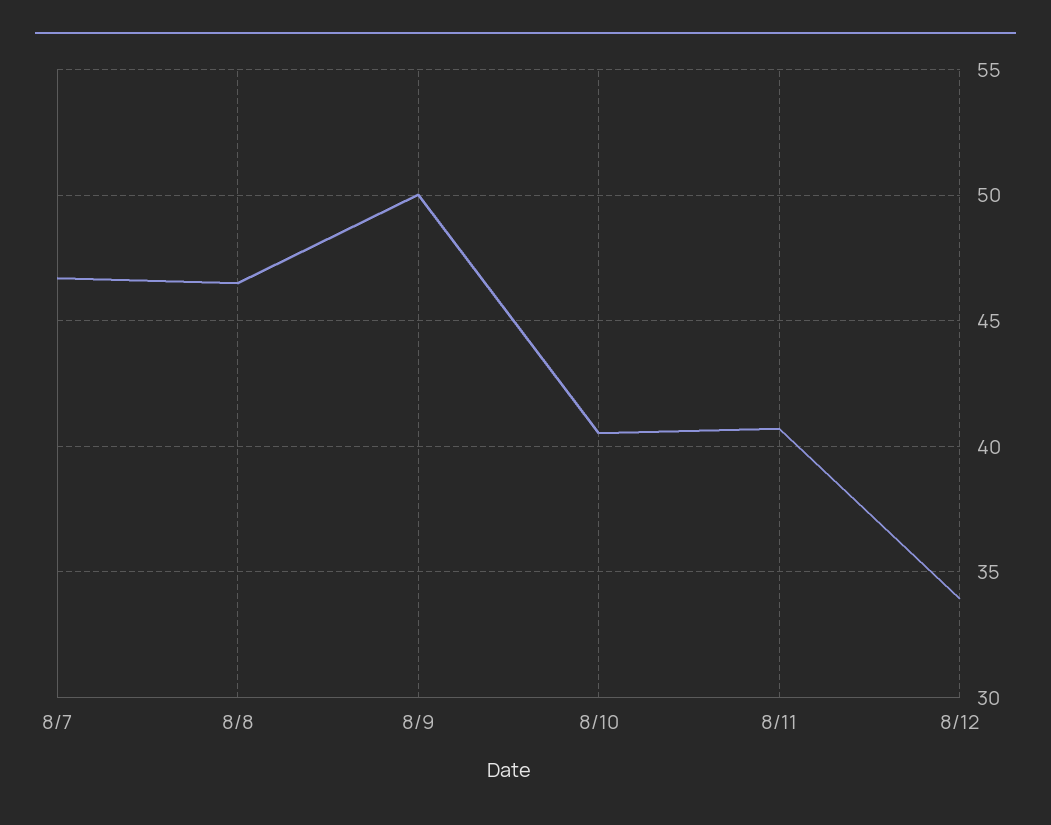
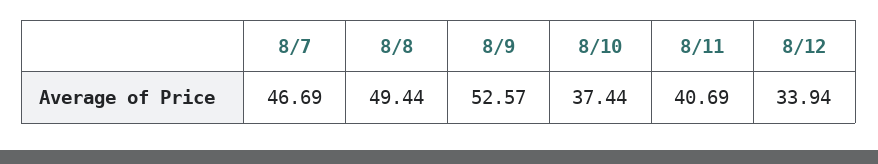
  {
    "8/7": 46.69,
-   "8/8": 46.5,
+   "8/8": 49.44,
-   "8/9": 50,
+   "8/9": 52.57,
-   "8/10": 40.5,
+   "8/10": 37.44,
    "8/11": 40.69,
    "8/12": 33.94
  }

